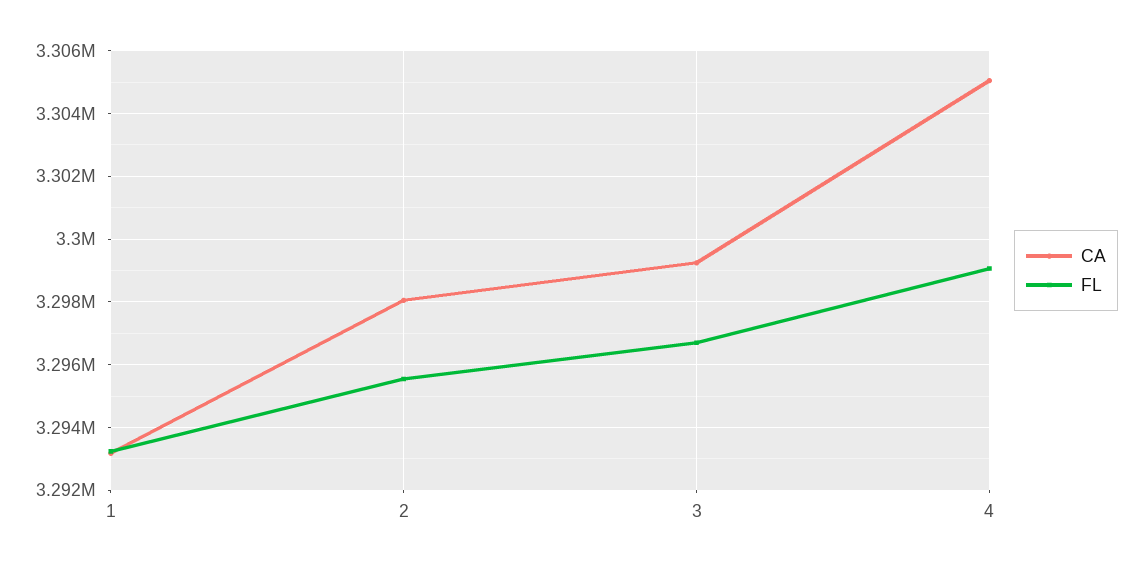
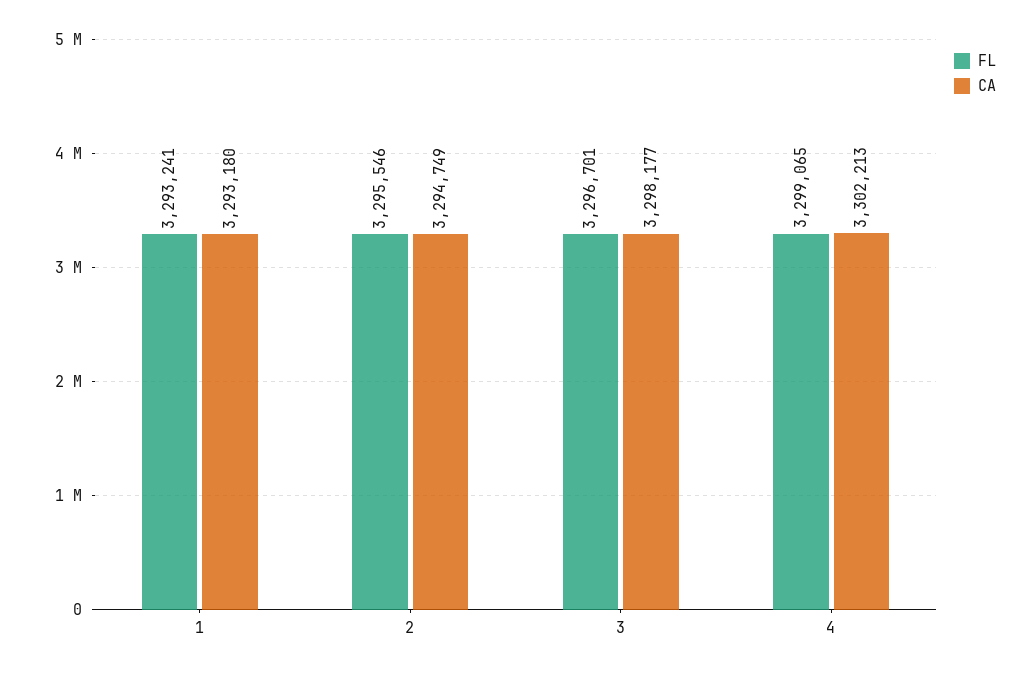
  {
    "CA": {
      "1": 3293180,
-     "2": 3298000,
+     "2": 3294749,
-     "3": 3299200,
+     "3": 3298177,
-     "4": 3305000
+     "4": 3302213
    },
    "FL": {
      "1": 3293241,
      "2": 3295546,
      "3": 3296701,
      "4": 3299065
    }
  }

